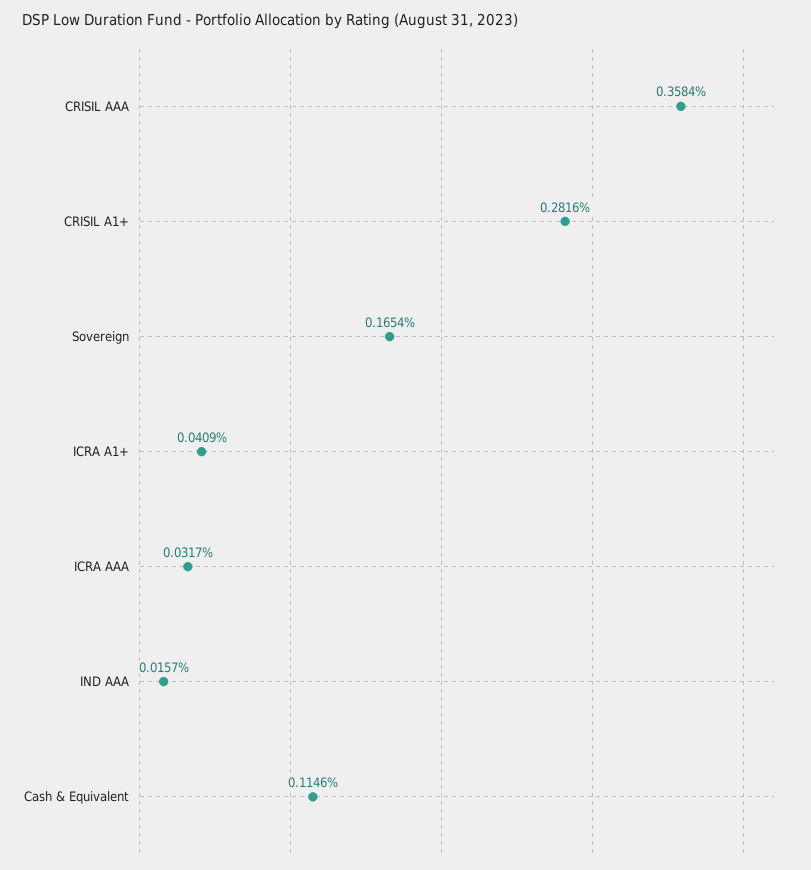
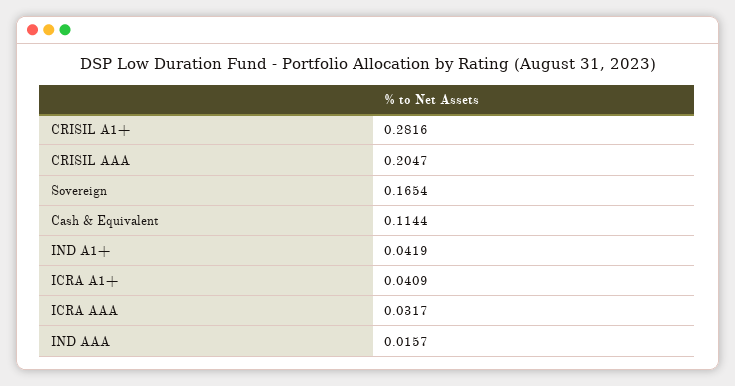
  {
-   "CRISIL AAA": 0.3584,
+   "CRISIL AAA": 0.2047,
    "CRISIL A1+": 0.2816,
    "Sovereign": 0.1654,
    "ICRA A1+": 0.0409,
    "ICRA AAA": 0.0317,
    "IND AAA": 0.0157,
-   "Cash & Equivalent": 0.1146
+   "Cash & Equivalent": 0.1144,
+   "IND A1+": 0.0419
  }

